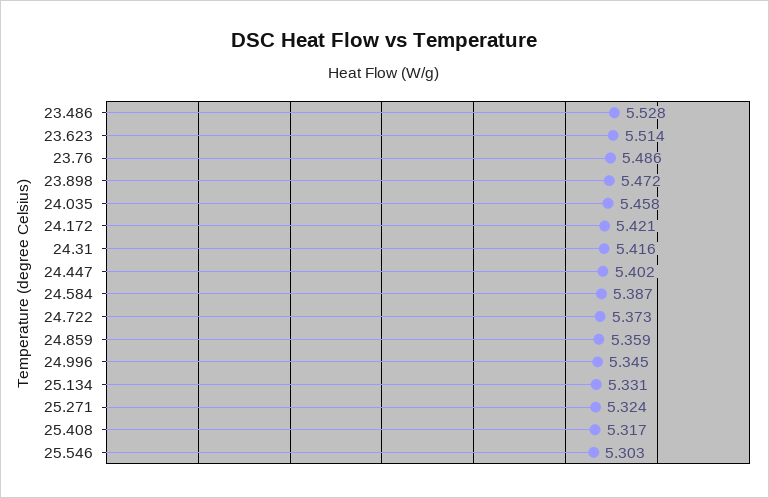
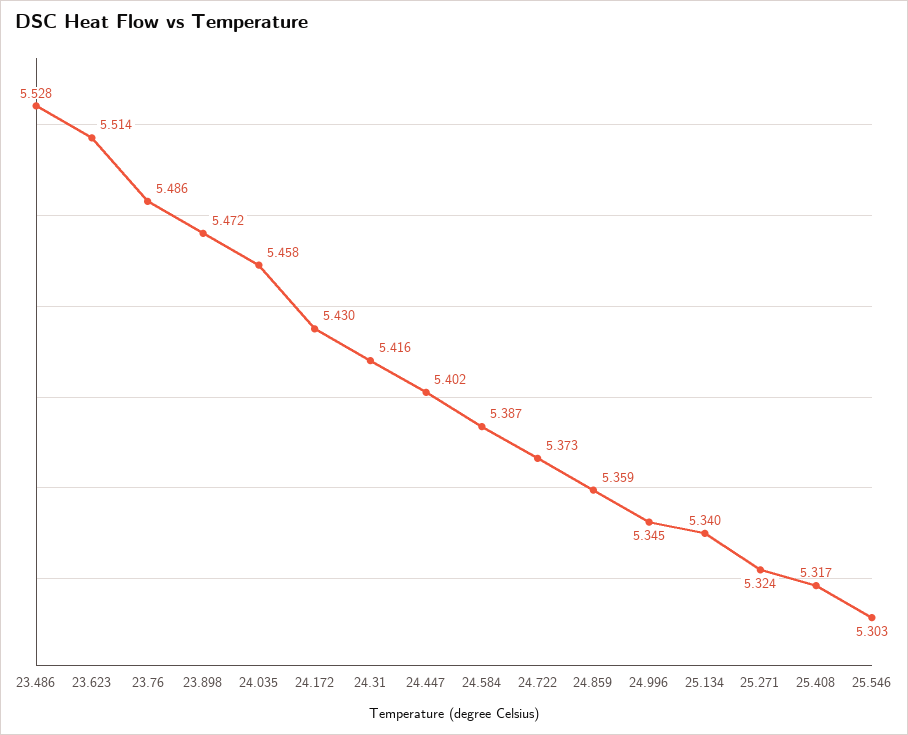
  {
    "23.486": 5.528,
    "23.623": 5.514,
    "23.76": 5.486,
    "23.898": 5.472,
    "24.035": 5.458,
-   "24.172": 5.421,
+   "24.172": 5.43,
    "24.31": 5.416,
    "24.447": 5.402,
    "24.584": 5.387,
    "24.722": 5.373,
    "24.859": 5.359,
    "24.996": 5.345,
-   "25.134": 5.331,
+   "25.134": 5.34,
    "25.271": 5.324,
    "25.408": 5.317,
    "25.546": 5.303
  }

